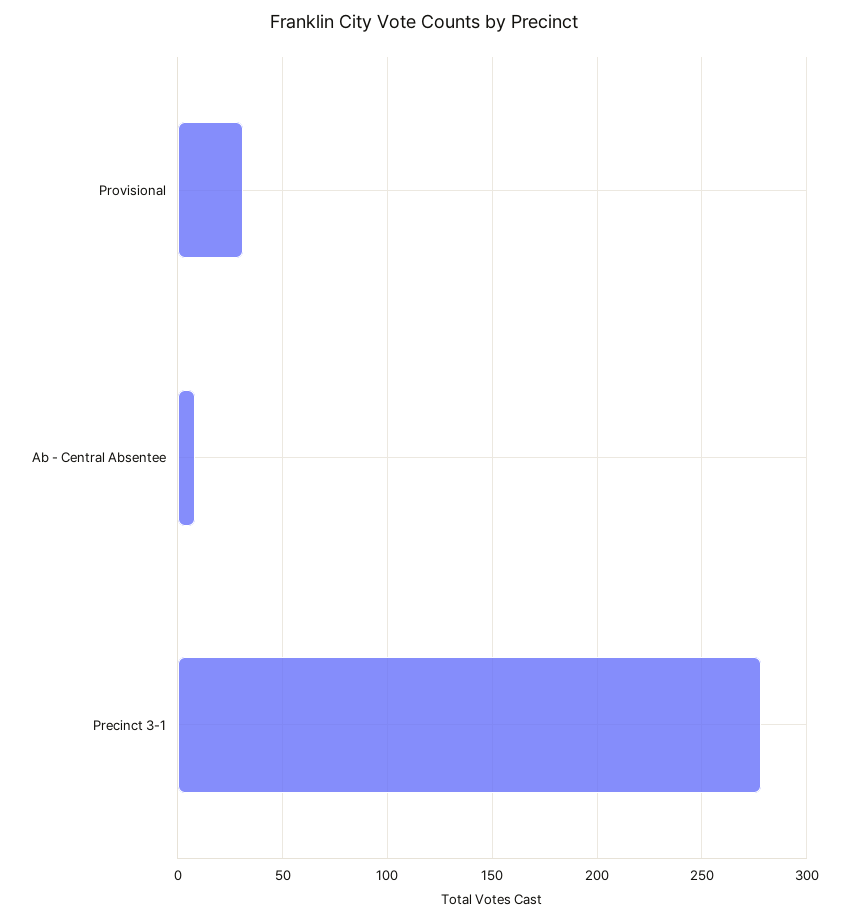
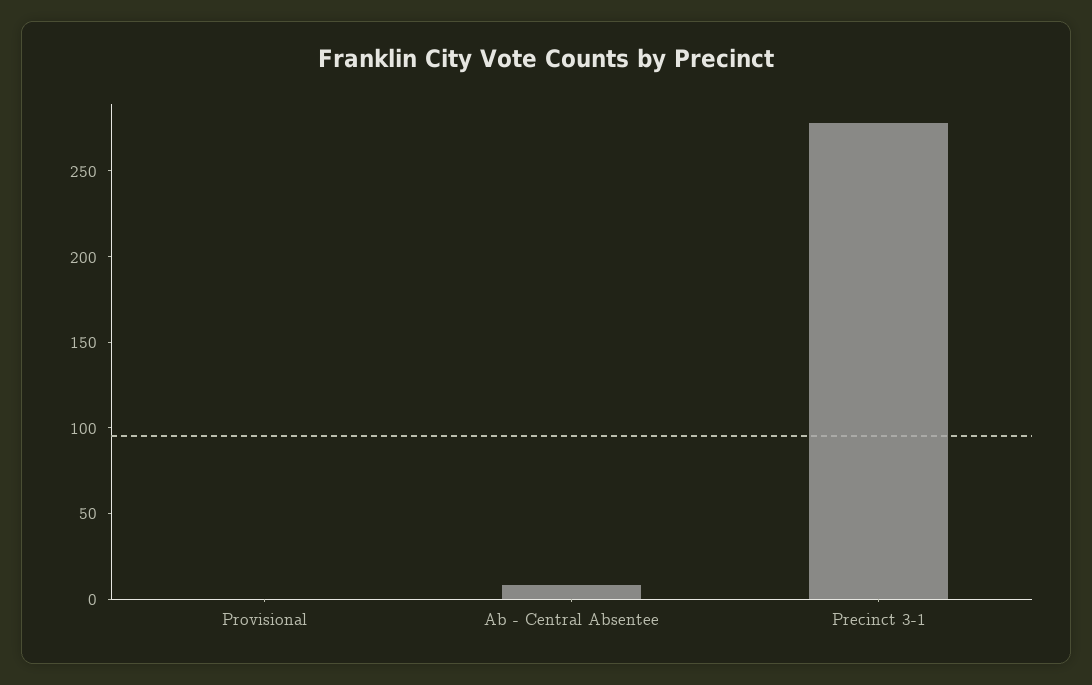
  {
-   "Provisional": 30,
+   "Provisional": 0,
    "Ab - Central Absentee": 10,
    "Precinct 3-1": 280
  }

